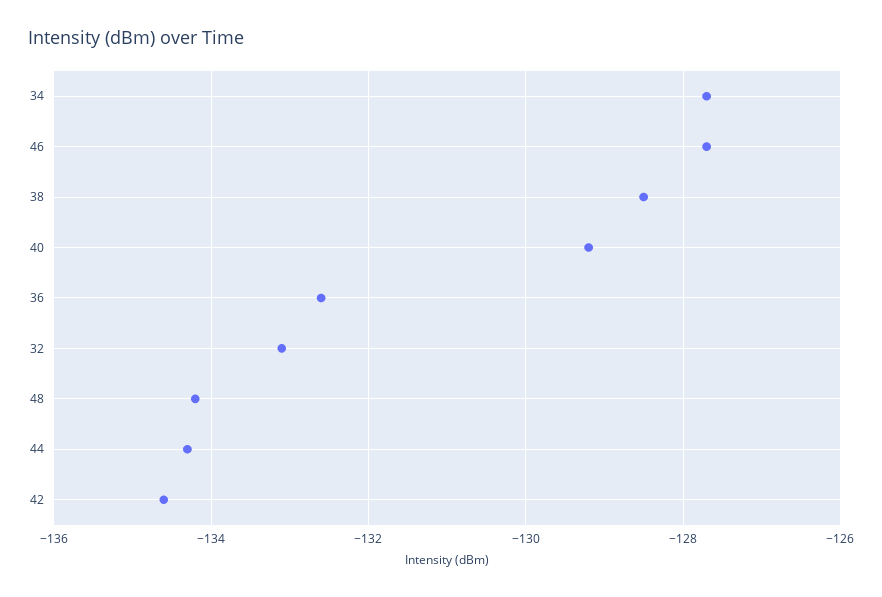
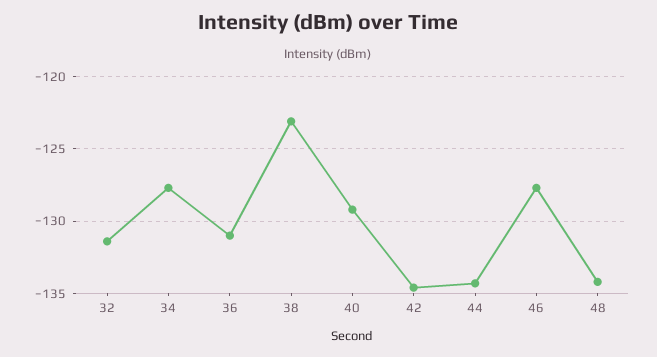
  {
    "34": -127.5,
    "46": -127.5,
-   "38": -128.5,
+   "38": -123,
    "40": -129,
-   "36": -132.5,
+   "36": -131,
-   "32": -133,
+   "32": -131.5,
    "48": -134,
    "44": -134.5,
    "42": -134.5
  }

